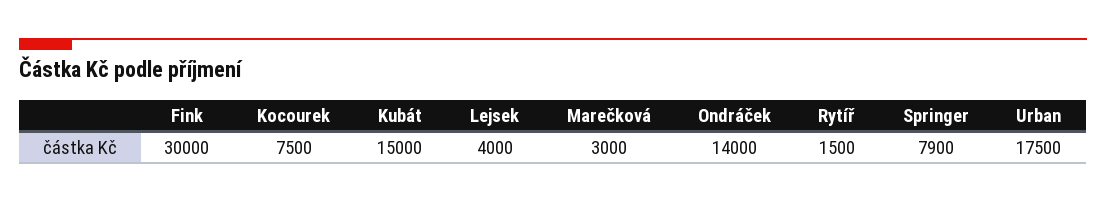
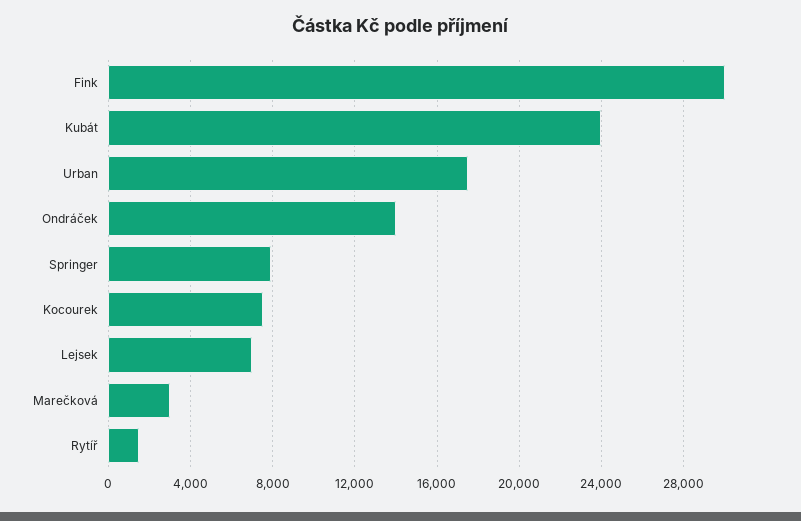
  {
    "Fink": 30000,
    "Kocourek": 7500,
-   "Kubát": 15000,
+   "Kubát": 24000,
-   "Lejsek": 4000,
+   "Lejsek": 7000,
    "Marečková": 3000,
    "Ondráček": 14000,
    "Rytíř": 1500,
    "Springer": 7900,
    "Urban": 17500
  }

